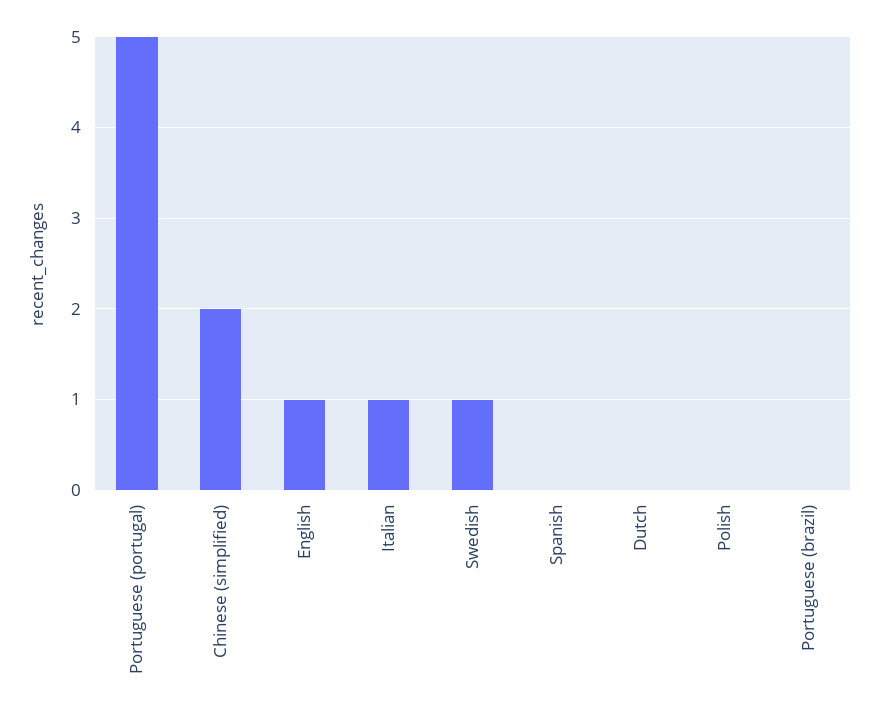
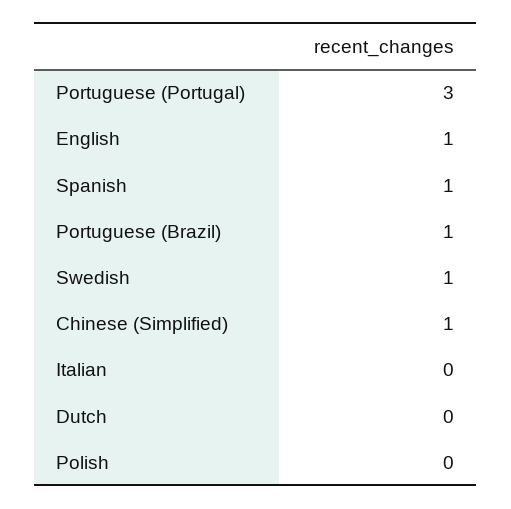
  {
-   "Portuguese (portugal)": 5,
+   "Portuguese (portugal)": 3,
-   "Chinese (simplified)": 2,
+   "Chinese (simplified)": 1,
    "English": 1,
-   "Italian": 1,
+   "Italian": 0,
    "Swedish": 1,
-   "Spanish": 0,
+   "Spanish": 1,
    "Dutch": 0,
    "Polish": 0,
-   "Portuguese (brazil)": 0
+   "Portuguese (brazil)": 1
  }

